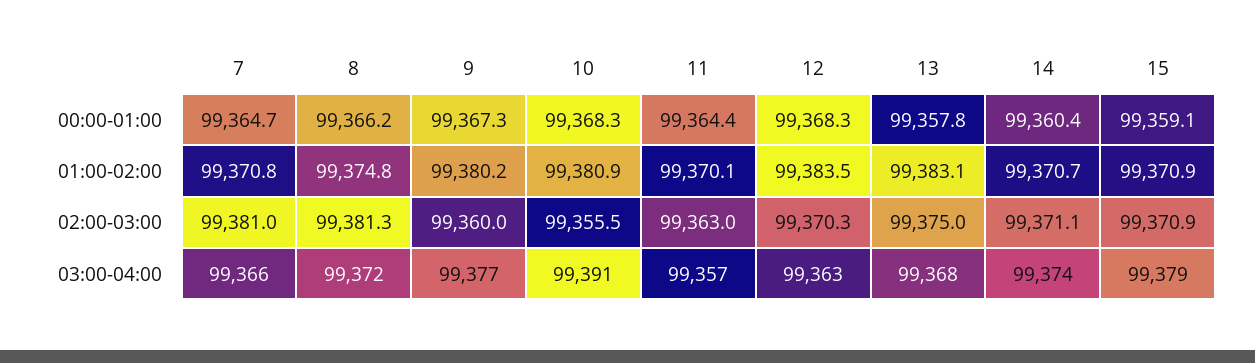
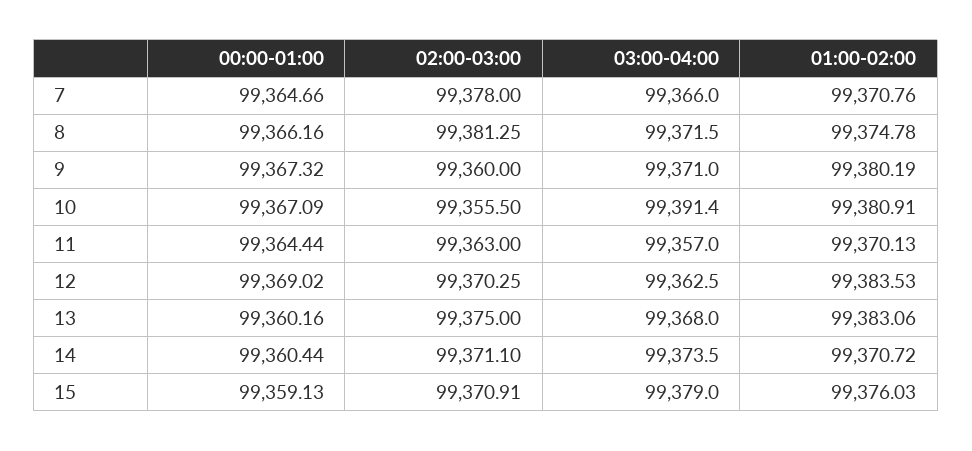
  {
    "7": {
      "00:00-01:00": 99364.66,
      "01:00-02:00": 99370.76,
-     "02:00-03:00": 99381,
+     "02:00-03:00": 99378,
      "03:00-04:00": 99366
    },
    "8": {
      "00:00-01:00": 99366.16,
      "01:00-02:00": 99374.78,
      "02:00-03:00": 99381.25,
      "03:00-04:00": 99371.5
    },
    "9": {
      "00:00-01:00": 99367.32,
      "01:00-02:00": 99380.19,
      "02:00-03:00": 99360,
-     "03:00-04:00": 99377
+     "03:00-04:00": 99371
    },
    "10": {
-     "00:00-01:00": 99368.3,
+     "00:00-01:00": 99367.09,
      "01:00-02:00": 99380.91,
      "02:00-03:00": 99355.5,
      "03:00-04:00": 99391.4
    },
    "11": {
      "00:00-01:00": 99364.44,
      "01:00-02:00": 99370.13,
      "02:00-03:00": 99363,
      "03:00-04:00": 99357
    },
    "12": {
-     "00:00-01:00": 99368.3,
+     "00:00-01:00": 99369.02,
      "01:00-02:00": 99383.53,
      "02:00-03:00": 99370.25,
      "03:00-04:00": 99362.5
    },
    "13": {
-     "00:00-01:00": 99357.8,
+     "00:00-01:00": 99360.16,
      "01:00-02:00": 99383.06,
      "02:00-03:00": 99375,
      "03:00-04:00": 99368
    },
    "14": {
      "00:00-01:00": 99360.44,
      "01:00-02:00": 99370.72,
      "02:00-03:00": 99371.1,
      "03:00-04:00": 99373.5
    },
    "15": {
      "00:00-01:00": 99359.13,
-     "01:00-02:00": 99370.9,
+     "01:00-02:00": 99376.03,
      "02:00-03:00": 99370.91,
      "03:00-04:00": 99379
    }
  }

